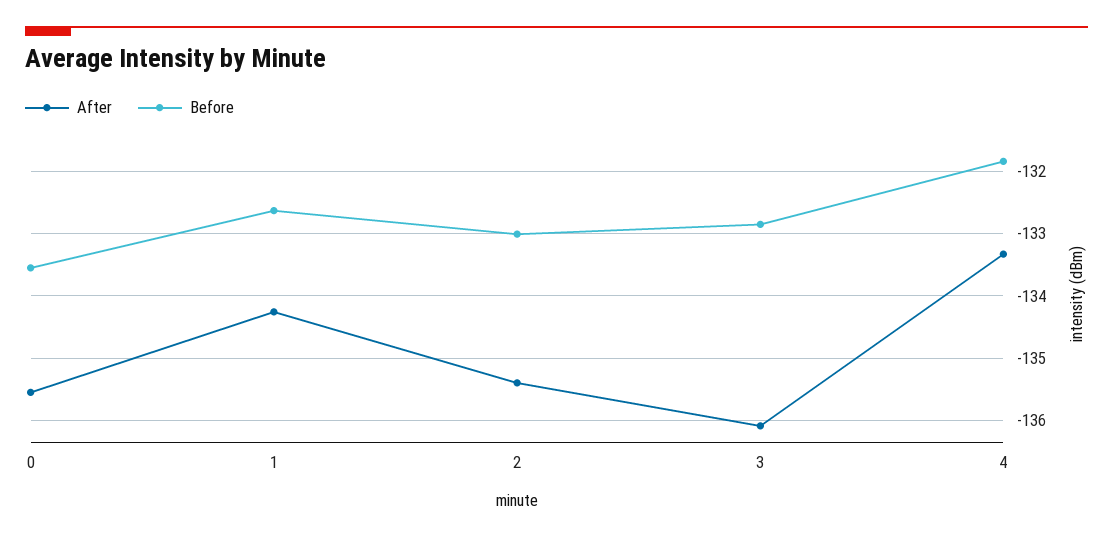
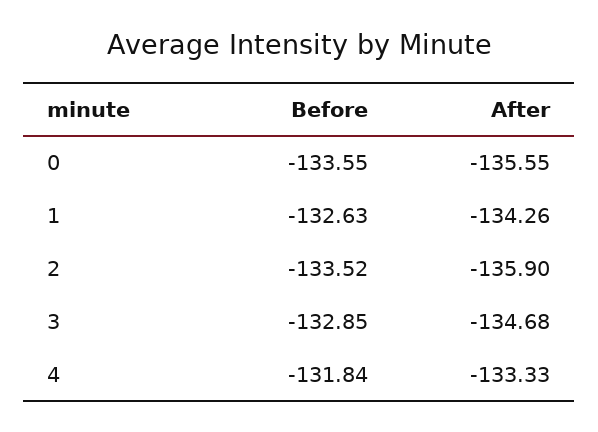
  {
    "After": {
      "0": -135.55,
      "1": -134.26,
-     "2": -135.4,
+     "2": -135.9,
-     "3": -136.1,
+     "3": -134.68,
      "4": -133.33
    },
    "Before": {
      "0": -133.55,
      "1": -132.63,
-     "2": -133,
+     "2": -133.52,
      "3": -132.85,
      "4": -131.84
    }
  }

